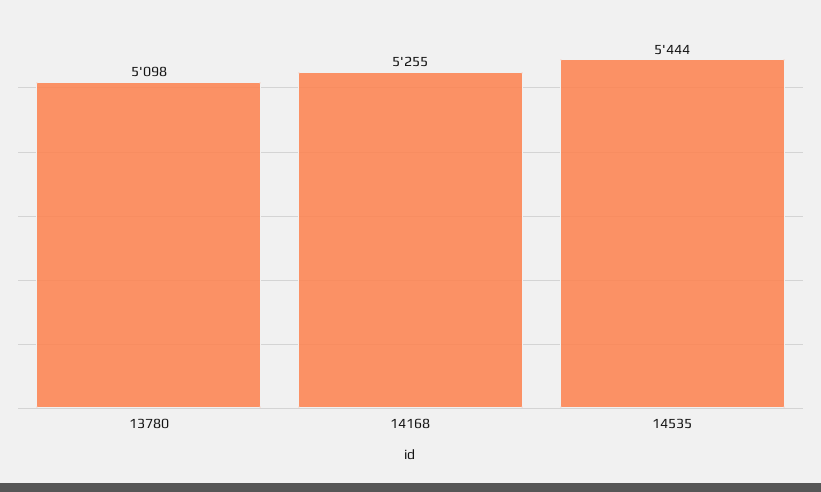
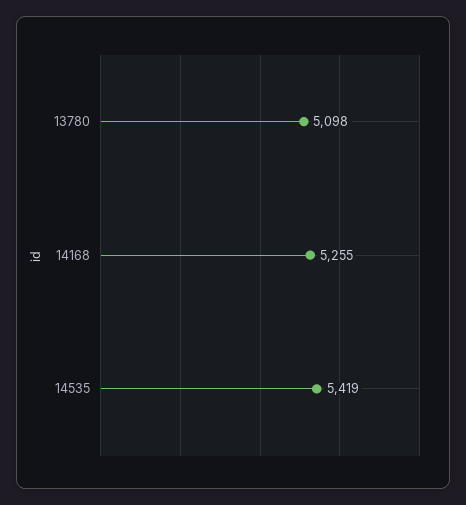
  {
    "13780": 5098,
    "14168": 5255,
-   "14535": 5444
+   "14535": 5419
  }

